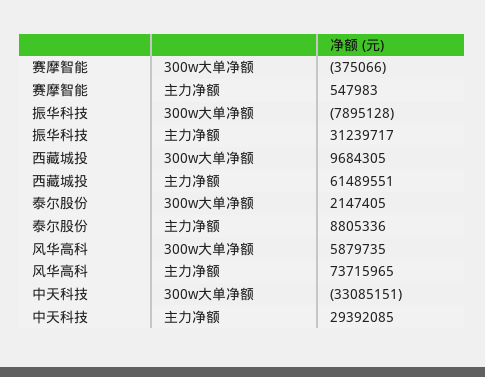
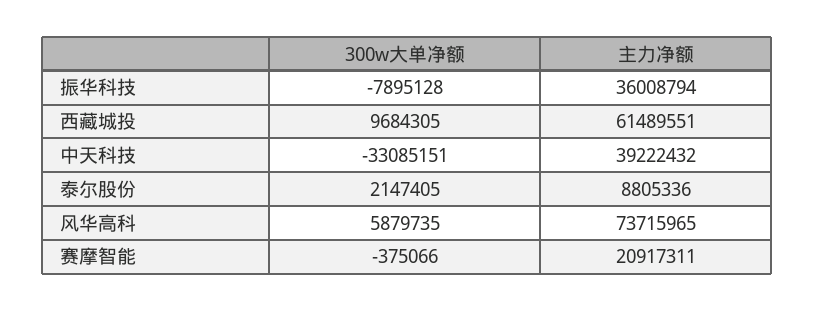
  {
    "赛摩智能": {
      "300w大单净额": -375066,
-     "主力净额": 547983
+     "主力净额": 20917311
    },
    "振华科技": {
      "300w大单净额": -7895128,
-     "主力净额": 31239717
+     "主力净额": 36008794
    },
    "西藏城投": {
      "300w大单净额": 9684305,
      "主力净额": 61489551
    },
    "泰尔股份": {
      "300w大单净额": 2147405,
      "主力净额": 8805336
    },
    "风华高科": {
      "300w大单净额": 5879735,
      "主力净额": 73715965
    },
    "中天科技": {
      "300w大单净额": -33085151,
-     "主力净额": 29392085
+     "主力净额": 39222432
    }
  }

